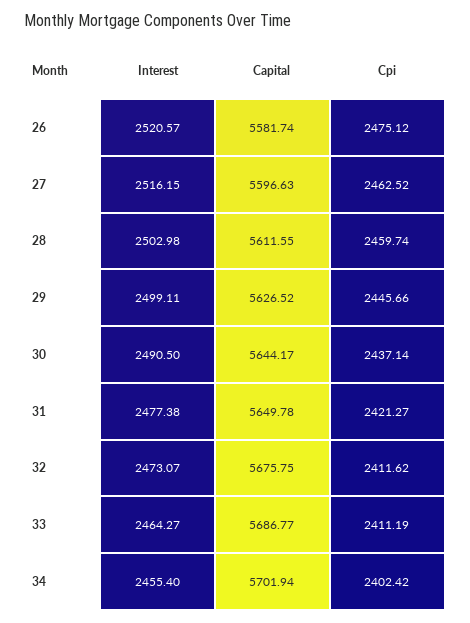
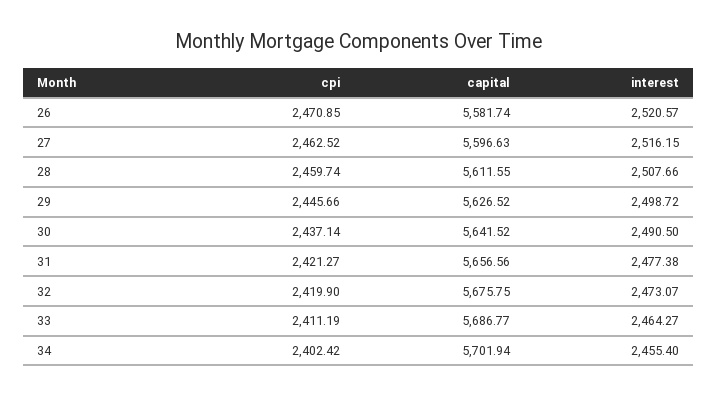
  {
    "Interest": {
      "26": 2520.57,
      "27": 2516.15,
-     "28": 2502.98,
+     "28": 2507.66,
-     "29": 2499.11,
+     "29": 2498.72,
      "30": 2490.5,
      "31": 2477.38,
      "32": 2473.07,
      "33": 2464.27,
      "34": 2455.4
    },
    "Capital": {
      "26": 5581.74,
      "27": 5596.63,
      "28": 5611.55,
      "29": 5626.52,
-     "30": 5644.17,
+     "30": 5641.52,
-     "31": 5649.78,
+     "31": 5656.56,
      "32": 5675.75,
      "33": 5686.77,
      "34": 5701.94
    },
    "Cpi": {
-     "26": 2475.12,
+     "26": 2470.85,
      "27": 2462.52,
      "28": 2459.74,
      "29": 2445.66,
      "30": 2437.14,
      "31": 2421.27,
-     "32": 2411.62,
+     "32": 2419.9,
      "33": 2411.19,
      "34": 2402.42
    }
  }

